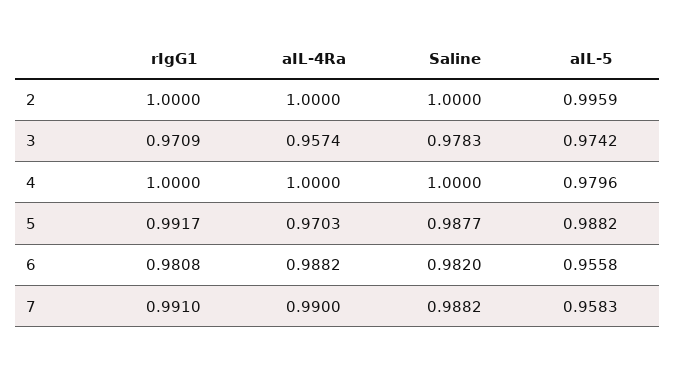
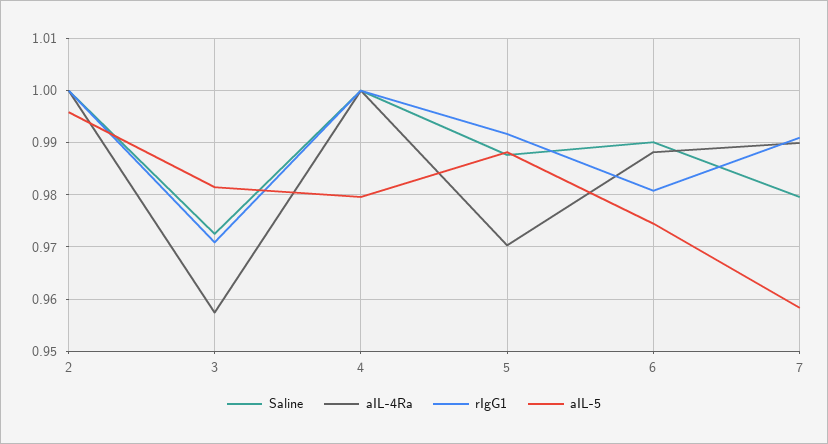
  {
    "rIgG1": {
      "2": 1,
      "3": 0.9709,
      "4": 1,
      "5": 0.9917,
      "6": 0.9808,
      "7": 0.991
    },
    "aIL-4Ra": {
      "2": 1,
      "3": 0.9574,
      "4": 1,
      "5": 0.9703,
      "6": 0.9882,
      "7": 0.99
    },
    "Saline": {
      "2": 1,
-     "3": 0.9783,
+     "3": 0.972,
      "4": 1,
      "5": 0.9877,
-     "6": 0.982,
+     "6": 0.99,
-     "7": 0.9882
+     "7": 0.98
    },
    "aIL-5": {
      "2": 0.9959,
-     "3": 0.9742,
+     "3": 0.982,
      "4": 0.9796,
      "5": 0.9882,
-     "6": 0.9558,
+     "6": 0.974,
      "7": 0.9583
    }
  }

